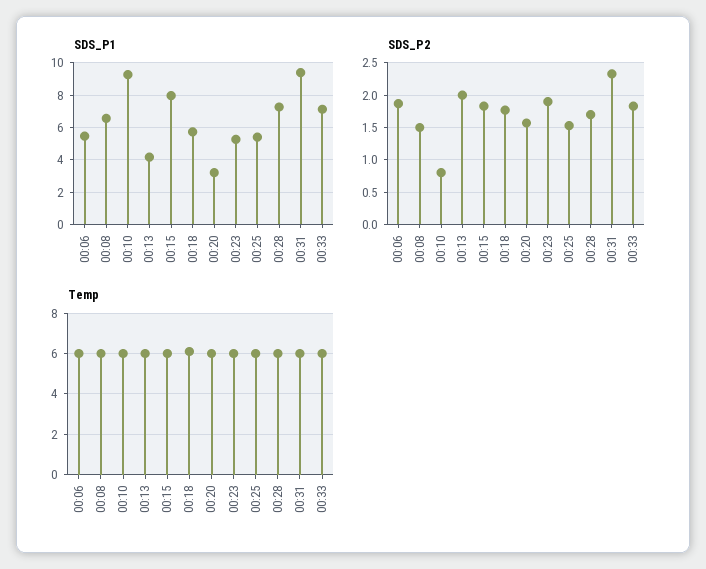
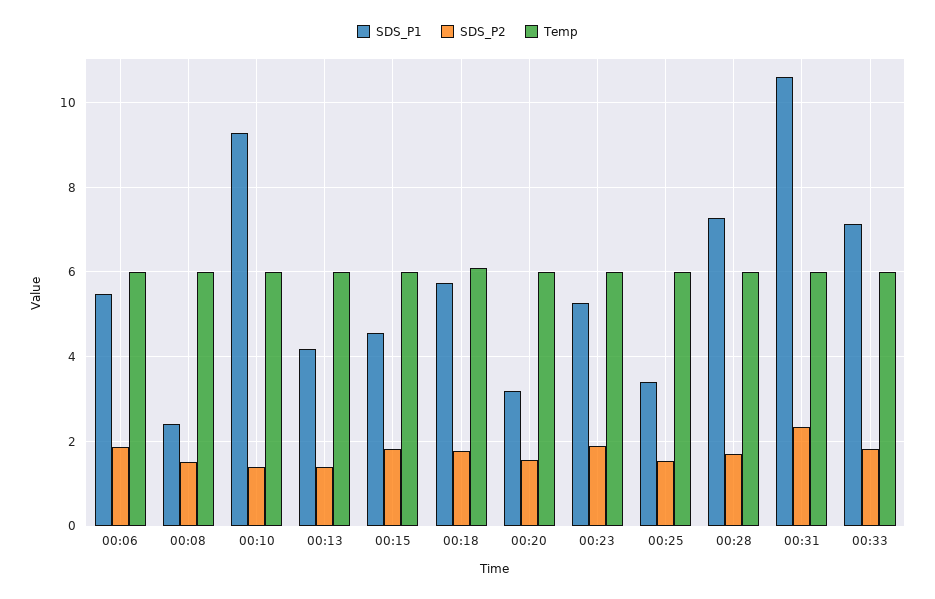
  {
    "SDS_P1": {
      "00:06": 5.4,
-     "00:08": 6.5,
+     "00:08": 2.4,
      "00:10": 9.2,
      "00:13": 4.2,
-     "00:15": 8,
+     "00:15": 4.6,
      "00:18": 5.8,
      "00:20": 3.2,
      "00:23": 5.2,
-     "00:25": 5.5,
+     "00:25": 3.4,
      "00:28": 7.2,
-     "00:31": 9.5,
+     "00:31": 10.6,
      "00:33": 7.2
    },
    "SDS_P2": {
      "00:06": 1.9,
      "00:08": 1.5,
-     "00:10": 0.8,
+     "00:10": 1.4,
-     "00:13": 2,
+     "00:13": 1.4,
      "00:15": 1.8,
      "00:18": 1.8,
      "00:20": 1.6,
      "00:23": 1.9,
      "00:25": 1.5,
      "00:28": 1.7,
      "00:31": 2.3,
      "00:33": 1.8
    },
    "Temp": {
      "00:06": 6,
      "00:08": 6,
      "00:10": 6,
      "00:13": 6,
      "00:15": 6,
      "00:18": 6.2,
      "00:20": 6,
      "00:23": 6,
      "00:25": 6,
      "00:28": 6,
      "00:31": 6,
      "00:33": 6
    }
  }

